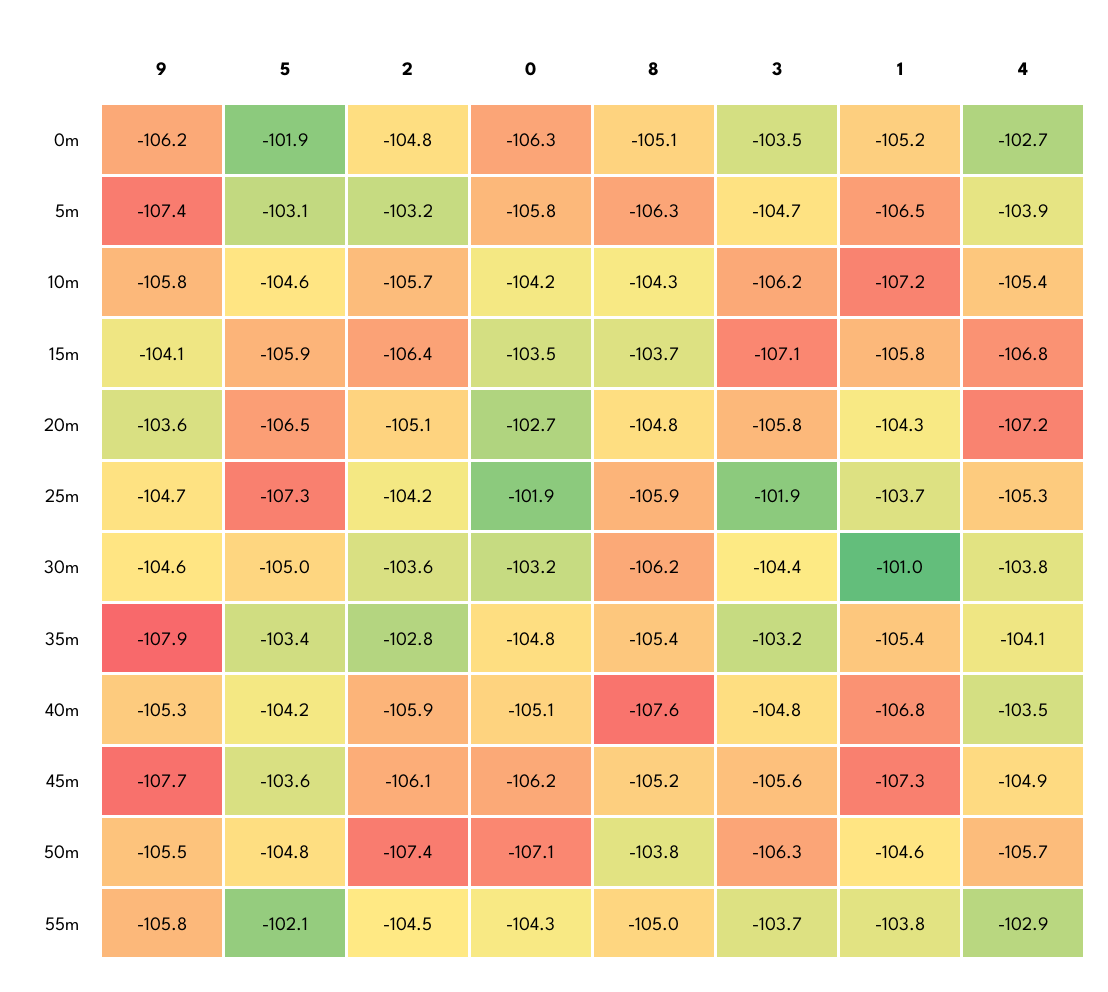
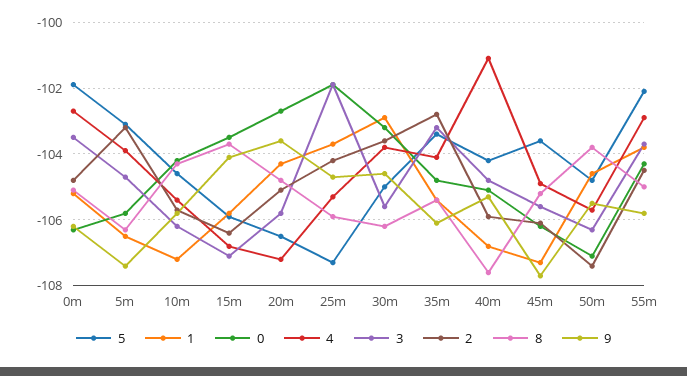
  {
    "9": {
      "0m": -106.2,
      "5m": -107.4,
      "10m": -105.8,
      "15m": -104.1,
      "20m": -103.6,
      "25m": -104.7,
      "30m": -104.6,
-     "35m": -107.9,
+     "35m": -106,
      "40m": -105.3,
      "45m": -107.7,
      "50m": -105.5,
      "55m": -105.8
    },
    "5": {
      "0m": -101.9,
      "5m": -103.1,
      "10m": -104.6,
      "15m": -105.9,
      "20m": -106.5,
      "25m": -107.3,
      "30m": -105,
      "35m": -103.4,
      "40m": -104.2,
      "45m": -103.6,
      "50m": -104.8,
      "55m": -102.1
    },
    "2": {
      "0m": -104.8,
      "5m": -103.2,
      "10m": -105.7,
      "15m": -106.4,
      "20m": -105.1,
      "25m": -104.2,
      "30m": -103.6,
      "35m": -102.8,
      "40m": -105.9,
      "45m": -106.1,
      "50m": -107.4,
      "55m": -104.5
    },
    "0": {
      "0m": -106.3,
      "5m": -105.8,
      "10m": -104.2,
      "15m": -103.5,
      "20m": -102.7,
      "25m": -101.9,
      "30m": -103.2,
      "35m": -104.8,
      "40m": -105.1,
      "45m": -106.2,
      "50m": -107.1,
      "55m": -104.3
    },
    "8": {
      "0m": -105.1,
      "5m": -106.3,
      "10m": -104.3,
      "15m": -103.7,
      "20m": -104.8,
      "25m": -105.9,
      "30m": -106.2,
      "35m": -105.4,
      "40m": -107.6,
      "45m": -105.2,
      "50m": -103.8,
      "55m": -105
    },
    "3": {
      "0m": -103.5,
      "5m": -104.7,
      "10m": -106.2,
      "15m": -107.1,
      "20m": -105.8,
      "25m": -101.9,
-     "30m": -104.4,
+     "30m": -105.5,
      "35m": -103.2,
      "40m": -104.8,
      "45m": -105.6,
      "50m": -106.3,
      "55m": -103.7
    },
    "1": {
      "0m": -105.2,
      "5m": -106.5,
      "10m": -107.2,
      "15m": -105.8,
      "20m": -104.3,
      "25m": -103.7,
-     "30m": -101,
+     "30m": -103,
      "35m": -105.4,
      "40m": -106.8,
      "45m": -107.3,
      "50m": -104.6,
      "55m": -103.8
    },
    "4": {
      "0m": -102.7,
      "5m": -103.9,
      "10m": -105.4,
      "15m": -106.8,
      "20m": -107.2,
      "25m": -105.3,
      "30m": -103.8,
      "35m": -104.1,
-     "40m": -103.5,
+     "40m": -101,
      "45m": -104.9,
      "50m": -105.7,
      "55m": -102.9
    }
  }

